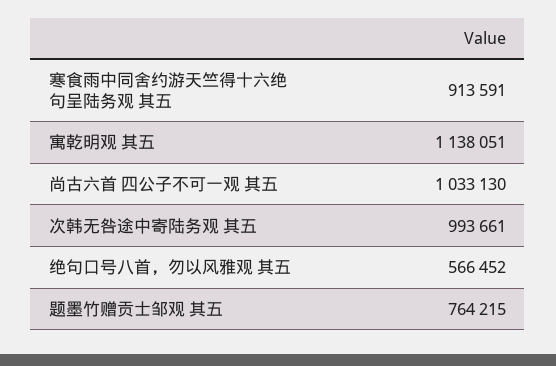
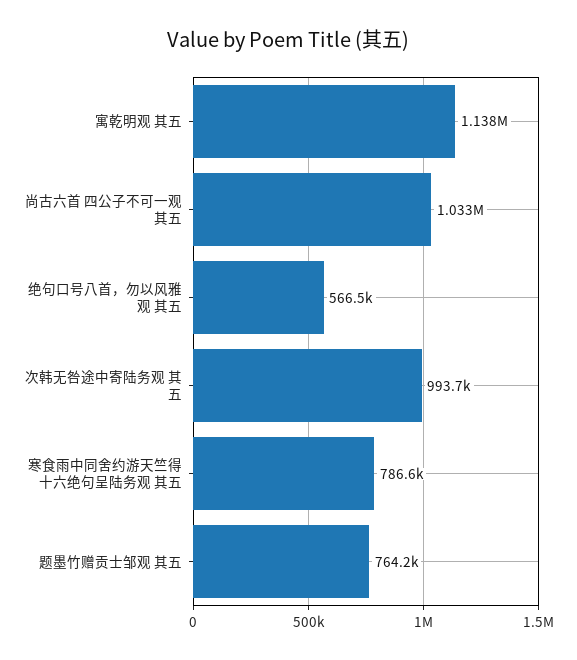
  {
-   "寒食雨中同舍约游天竺得十六绝句呈陆务观 其五": 913591,
+   "寒食雨中同舍约游天竺得十六绝句呈陆务观 其五": 786600,
    "寓乾明观 其五": 1138051,
    "尚古六首 四公子不可一观 其五": 1033130,
    "次韩无咎途中寄陆务观 其五": 993661,
    "绝句口号八首，勿以风雅观 其五": 566452,
    "题墨竹赠贡士邹观 其五": 764215
  }

